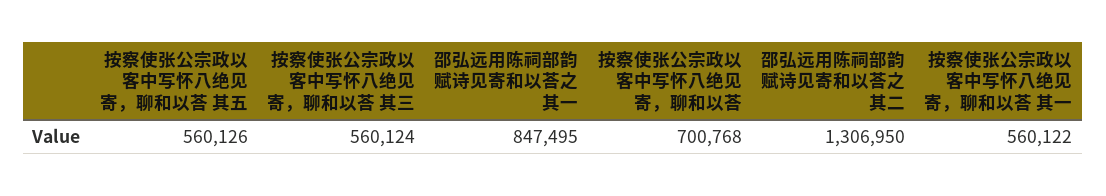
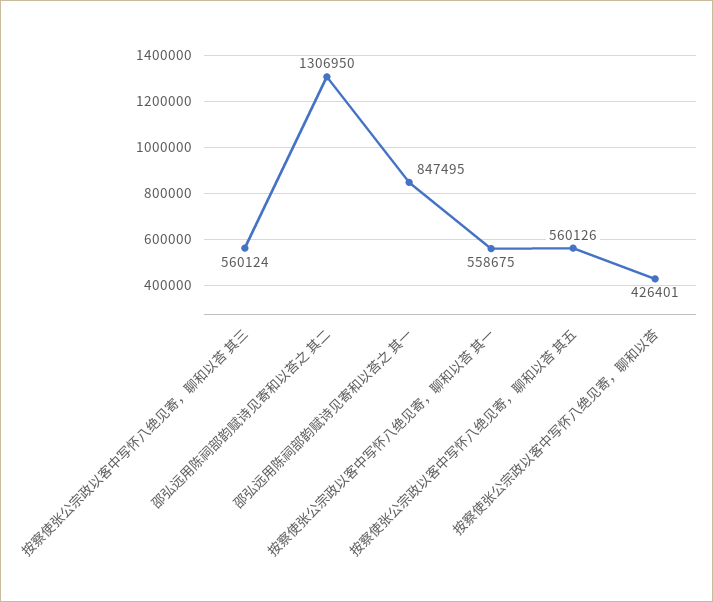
  {
    "按察使张公宗政以客中写怀八绝见寄，聊和以荅 其五": 560126,
    "按察使张公宗政以客中写怀八绝见寄，聊和以荅 其三": 560124,
    "邵弘远用陈祠部韵赋诗见寄和以荅之 其一": 847495,
-   "按察使张公宗政以客中写怀八绝见寄，聊和以荅": 700768,
+   "按察使张公宗政以客中写怀八绝见寄，聊和以荅": 426401,
    "邵弘远用陈祠部韵赋诗见寄和以荅之 其二": 1306950,
-   "按察使张公宗政以客中写怀八绝见寄，聊和以荅 其一": 560122
+   "按察使张公宗政以客中写怀八绝见寄，聊和以荅 其一": 558675
  }

